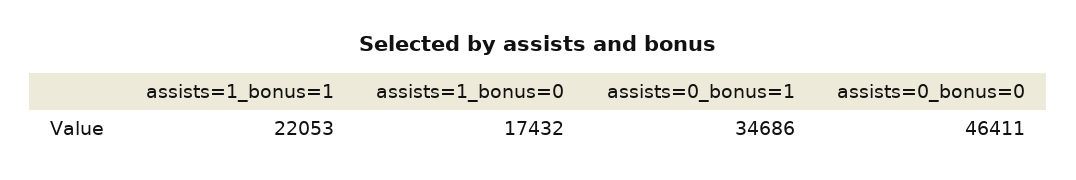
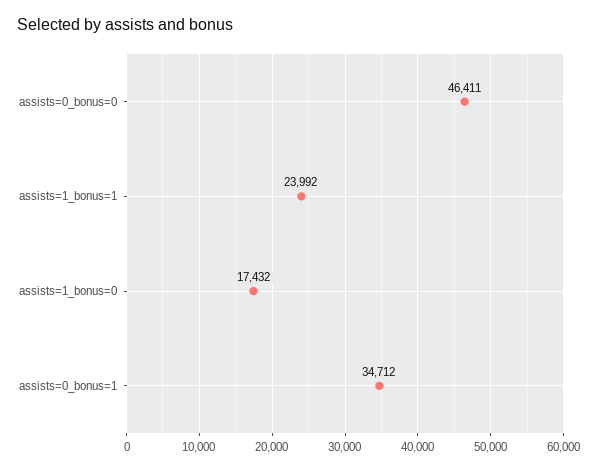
  {
-   "assists=1_bonus=1": 22053,
+   "assists=1_bonus=1": 23992,
    "assists=1_bonus=0": 17432,
-   "assists=0_bonus=1": 34686,
+   "assists=0_bonus=1": 34712,
    "assists=0_bonus=0": 46411
  }

